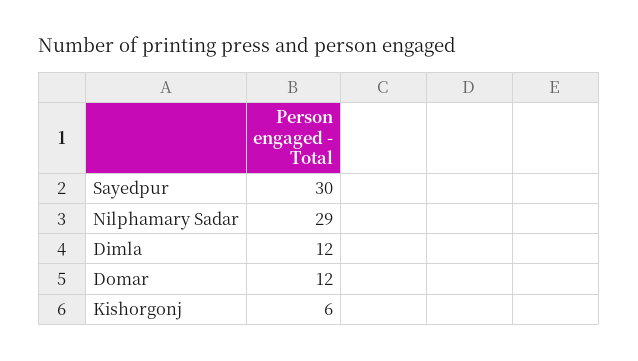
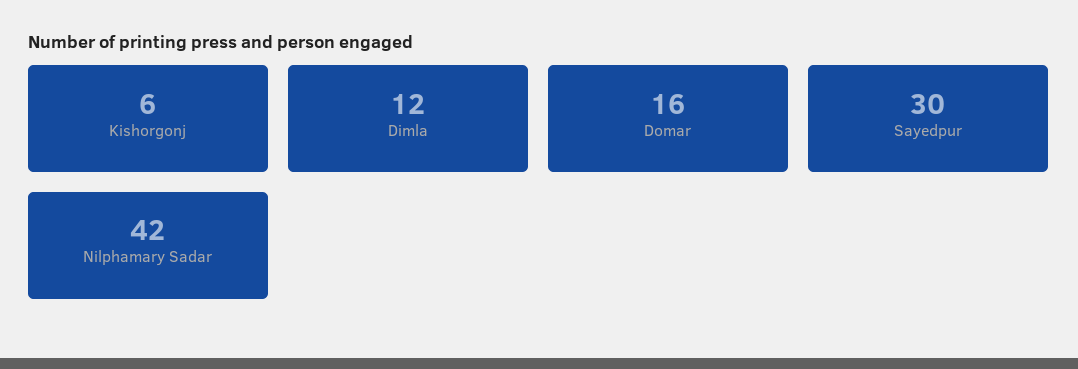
  {
    "Sayedpur": 30,
-   "Nilphamary Sadar": 29,
+   "Nilphamary Sadar": 42,
    "Dimla": 12,
-   "Domar": 12,
+   "Domar": 16,
    "Kishorgonj": 6
  }

